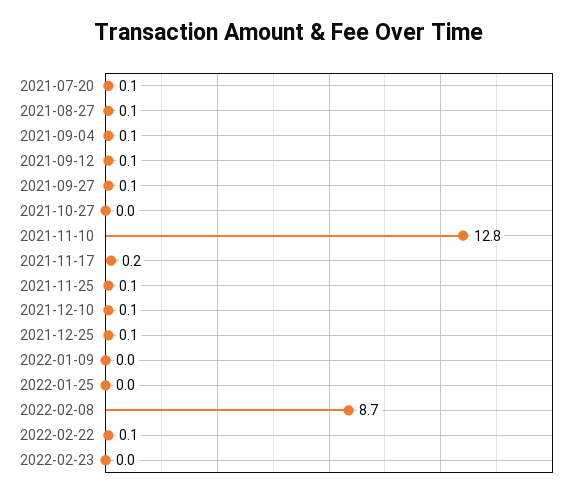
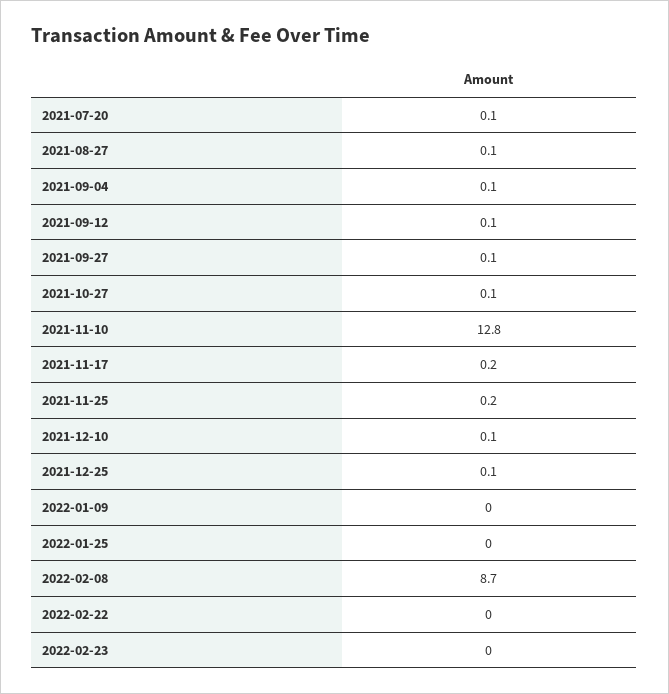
  {
    "2021-07-20": 0.1,
    "2021-08-27": 0.1,
    "2021-09-04": 0.1,
    "2021-09-12": 0.1,
    "2021-09-27": 0.1,
-   "2021-10-27": 0,
+   "2021-10-27": 0.1,
    "2021-11-10": 12.8,
    "2021-11-17": 0.2,
-   "2021-11-25": 0.1,
+   "2021-11-25": 0.2,
    "2021-12-10": 0.1,
    "2021-12-25": 0.1,
    "2022-01-09": 0,
    "2022-01-25": 0,
    "2022-02-08": 8.7,
-   "2022-02-22": 0.1,
+   "2022-02-22": 0,
    "2022-02-23": 0
  }

